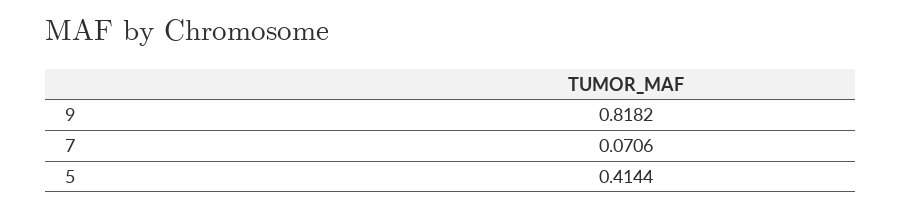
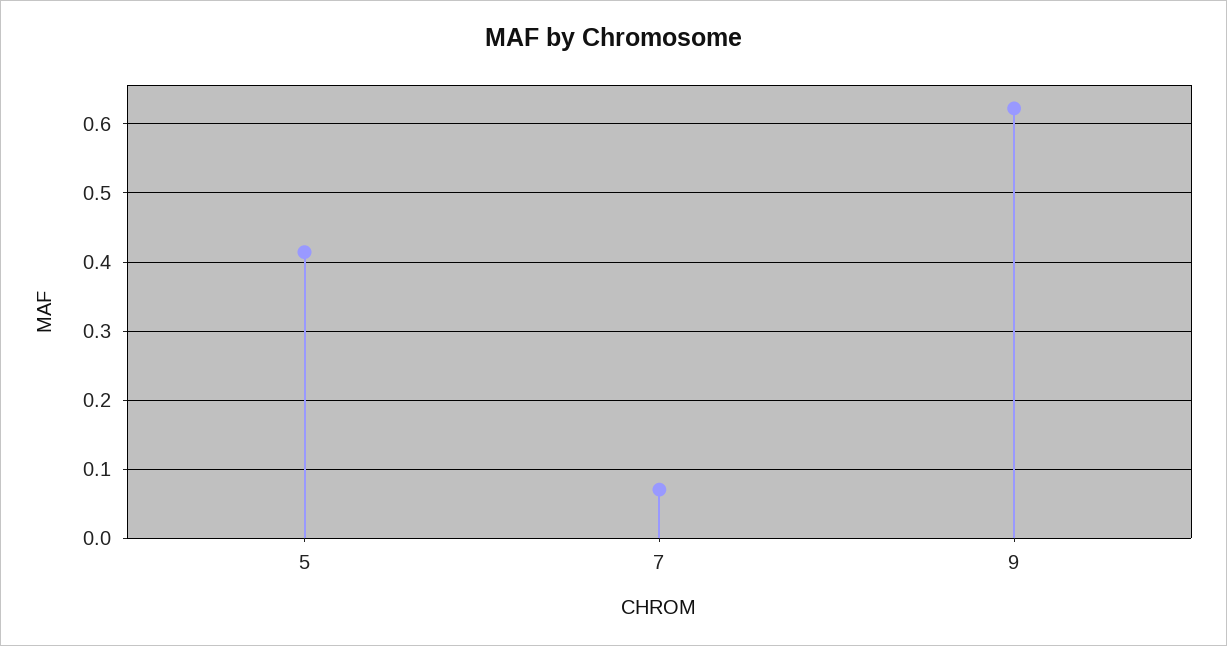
  {
-   "9": 0.8182,
+   "9": 0.62,
    "7": 0.0706,
    "5": 0.4144
  }

